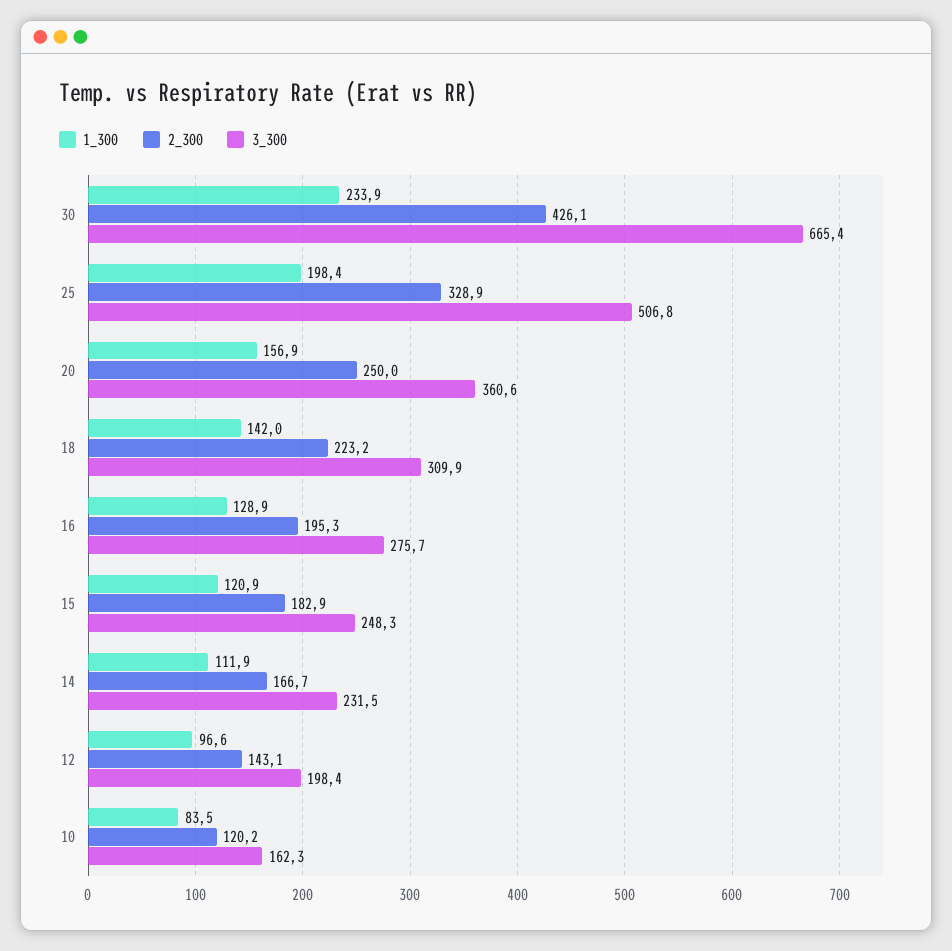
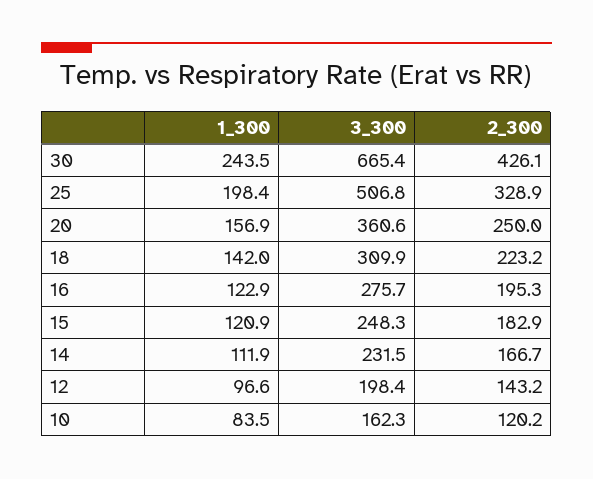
  {
    "1_300": {
-     "30": 233.9,
+     "30": 243.5,
      "25": 198.4,
      "20": 156.9,
      "18": 142,
-     "16": 128.9,
+     "16": 122.9,
      "15": 120.9,
      "14": 111.9,
      "12": 96.6,
      "10": 83.5
    },
    "2_300": {
      "30": 426.1,
      "25": 328.9,
      "20": 250,
      "18": 223.2,
      "16": 195.3,
      "15": 182.9,
      "14": 166.7,
-     "12": 143.1,
+     "12": 143.2,
      "10": 120.2
    },
    "3_300": {
      "30": 665.4,
      "25": 506.8,
      "20": 360.6,
      "18": 309.9,
      "16": 275.7,
      "15": 248.3,
      "14": 231.5,
      "12": 198.4,
      "10": 162.3
    }
  }

